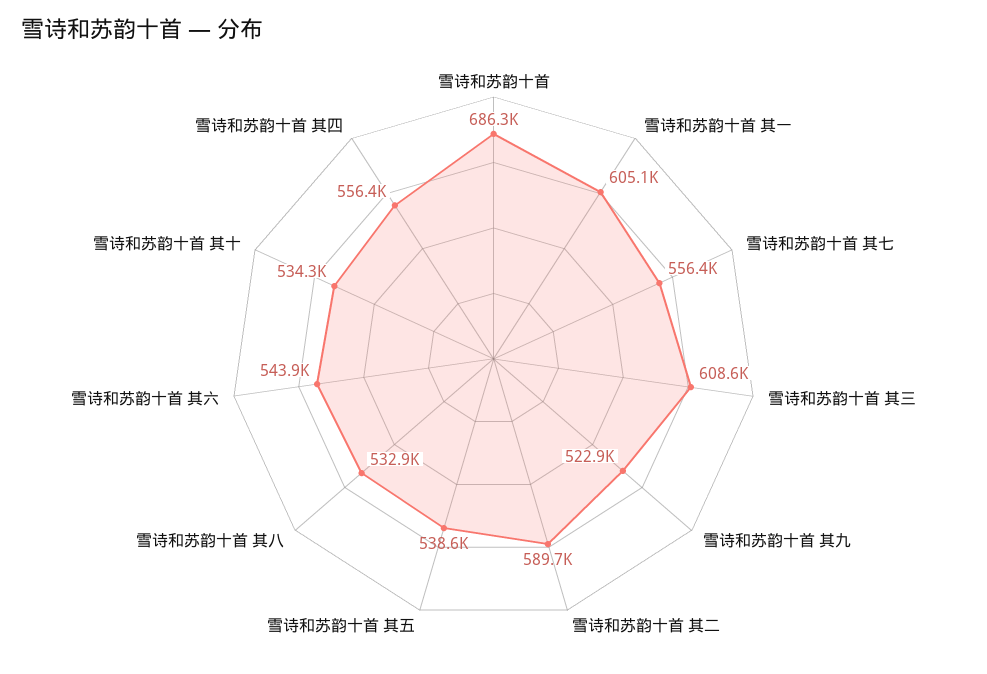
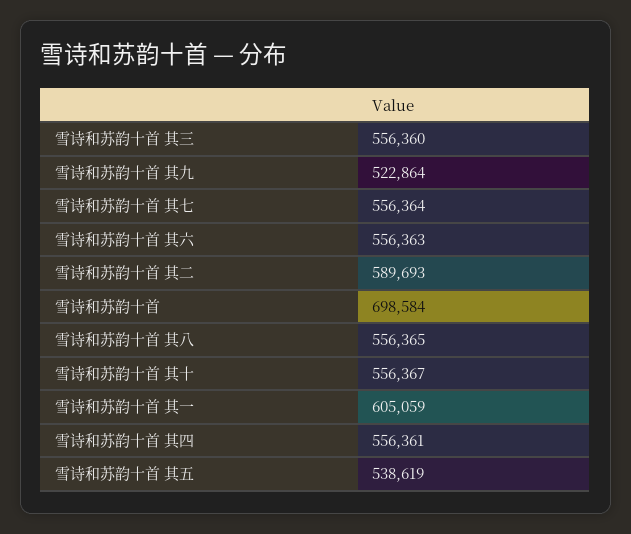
  {
-   "雪诗和苏韵十首": 686300,
+   "雪诗和苏韵十首": 698584,
    "雪诗和苏韵十首 其一": 605059,
    "雪诗和苏韵十首 其七": 556364,
-   "雪诗和苏韵十首 其三": 608600,
+   "雪诗和苏韵十首 其三": 556360,
    "雪诗和苏韵十首 其九": 522864,
    "雪诗和苏韵十首 其二": 589693,
    "雪诗和苏韵十首 其五": 538619,
-   "雪诗和苏韵十首 其八": 532900,
+   "雪诗和苏韵十首 其八": 556365,
-   "雪诗和苏韵十首 其六": 543900,
+   "雪诗和苏韵十首 其六": 556363,
-   "雪诗和苏韵十首 其十": 534300,
+   "雪诗和苏韵十首 其十": 556367,
    "雪诗和苏韵十首 其四": 556361
  }

